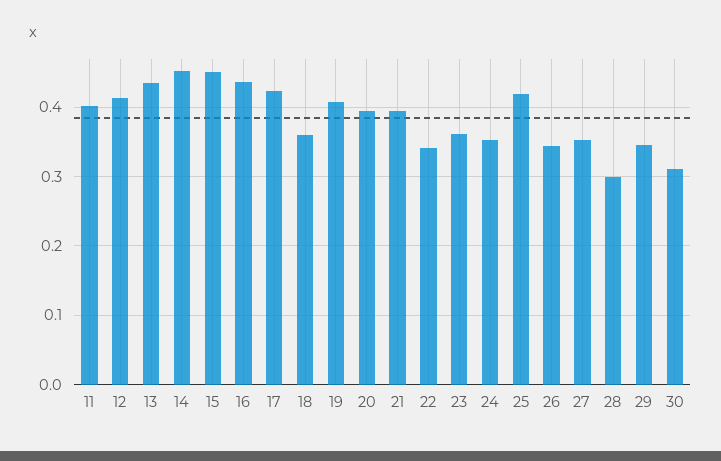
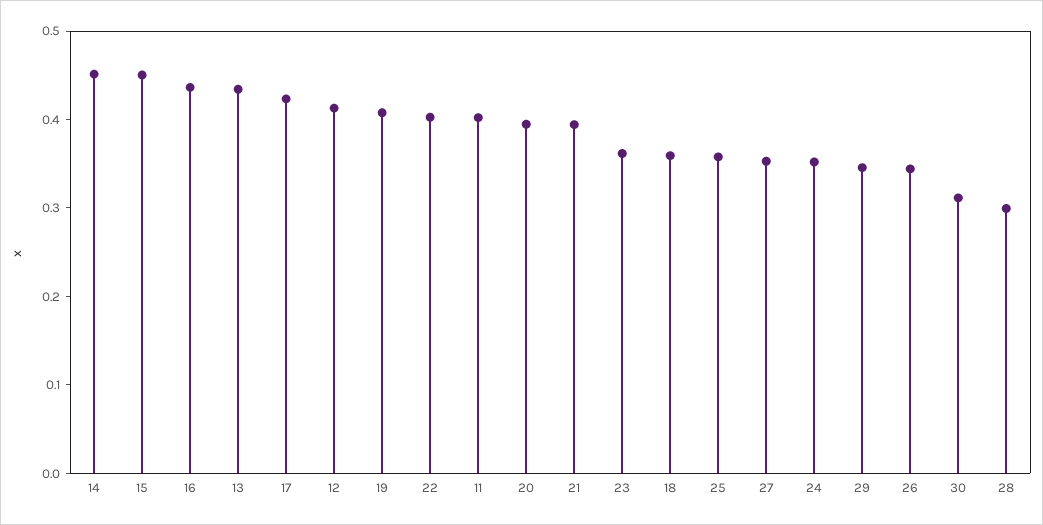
  {
    "11": 0.4,
    "12": 0.41,
    "13": 0.43,
    "14": 0.45,
    "15": 0.45,
    "16": 0.44,
    "17": 0.42,
    "18": 0.36,
    "19": 0.41,
    "20": 0.39,
    "21": 0.39,
-   "22": 0.34,
+   "22": 0.4,
    "23": 0.36,
    "24": 0.35,
-   "25": 0.42,
+   "25": 0.36,
    "26": 0.34,
    "27": 0.35,
    "28": 0.3,
    "29": 0.35,
    "30": 0.31
  }

